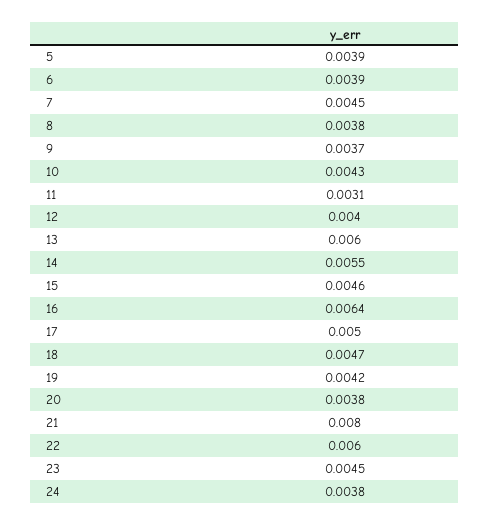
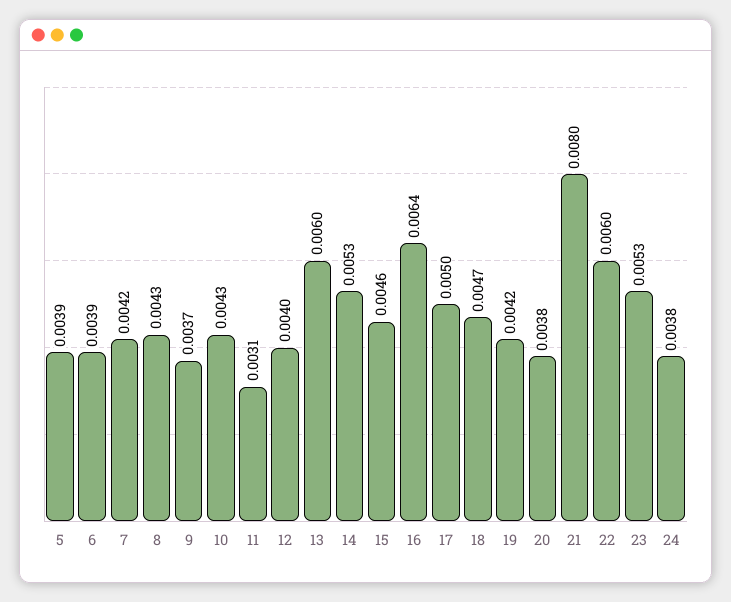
  {
    "5": 0.0039,
    "6": 0.0039,
-   "7": 0.0045,
+   "7": 0.0042,
-   "8": 0.0038,
+   "8": 0.0043,
    "9": 0.0037,
    "10": 0.0043,
    "11": 0.0031,
    "12": 0.004,
    "13": 0.006,
-   "14": 0.0055,
+   "14": 0.0053,
    "15": 0.0046,
    "16": 0.0064,
    "17": 0.005,
    "18": 0.0047,
    "19": 0.0042,
    "20": 0.0038,
    "21": 0.008,
    "22": 0.006,
-   "23": 0.0045,
+   "23": 0.0053,
    "24": 0.0038
  }

